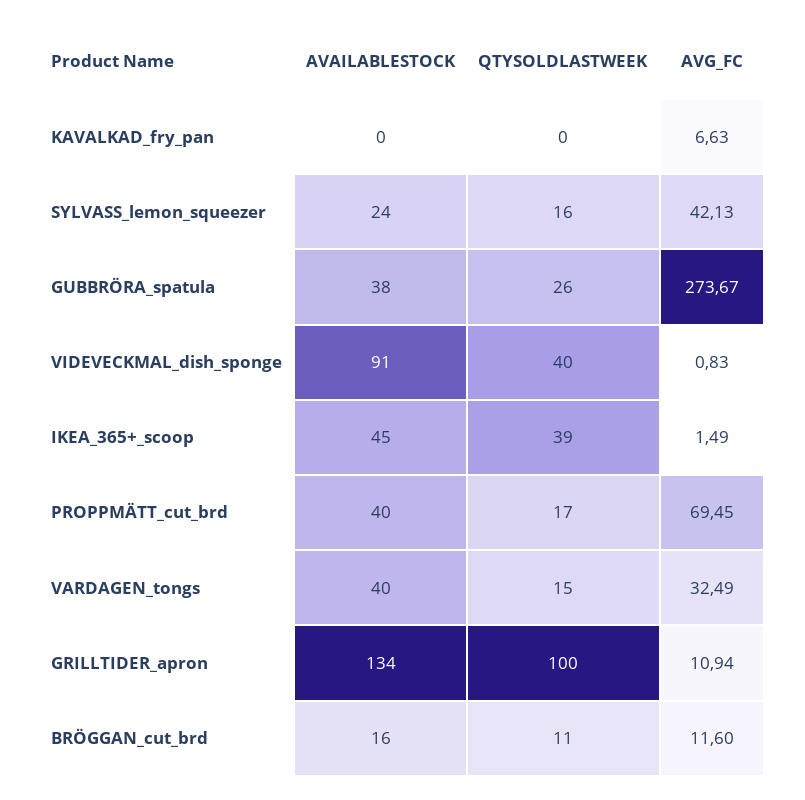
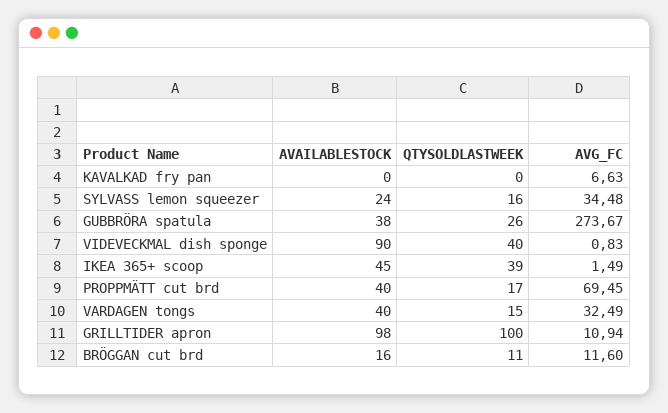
  {
    "AVAILABLESTOCK": {
      "KAVALKAD_fry_pan": 0,
      "SYLVASS_lemon_squeezer": 24,
      "GUBBRÖRA_spatula": 38,
-     "VIDEVECKMAL_dish_sponge": 91,
+     "VIDEVECKMAL_dish_sponge": 90,
      "IKEA_365+_scoop": 45,
      "PROPPMÄTT_cut_brd": 40,
      "VARDAGEN_tongs": 40,
-     "GRILLTIDER_apron": 134,
+     "GRILLTIDER_apron": 98,
      "BRÖGGAN_cut_brd": 16
    },
    "QTYSOLDLASTWEEK": {
      "KAVALKAD_fry_pan": 0,
      "SYLVASS_lemon_squeezer": 16,
      "GUBBRÖRA_spatula": 26,
      "VIDEVECKMAL_dish_sponge": 40,
      "IKEA_365+_scoop": 39,
      "PROPPMÄTT_cut_brd": 17,
      "VARDAGEN_tongs": 15,
      "GRILLTIDER_apron": 100,
      "BRÖGGAN_cut_brd": 11
    },
    "AVG_FC": {
      "KAVALKAD_fry_pan": 6.63,
-     "SYLVASS_lemon_squeezer": 42.13,
+     "SYLVASS_lemon_squeezer": 34.48,
      "GUBBRÖRA_spatula": 273.67,
      "VIDEVECKMAL_dish_sponge": 0.83,
      "IKEA_365+_scoop": 1.49,
      "PROPPMÄTT_cut_brd": 69.45,
      "VARDAGEN_tongs": 32.49,
      "GRILLTIDER_apron": 10.94,
      "BRÖGGAN_cut_brd": 11.6
    }
  }

